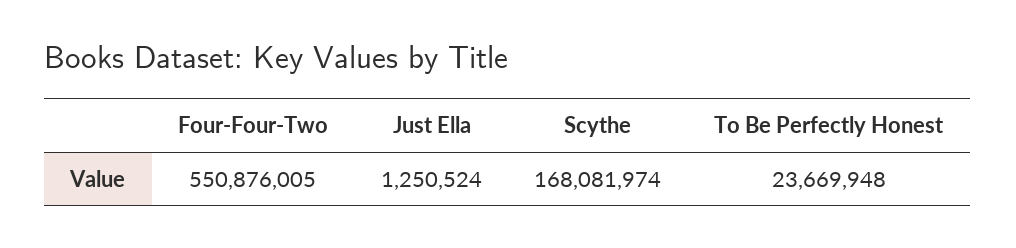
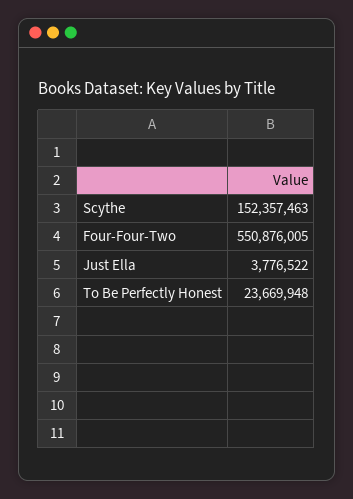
  {
    "Four-Four-Two": 550876005,
-   "Just Ella": 1250524,
+   "Just Ella": 3776522,
-   "Scythe": 168081974,
+   "Scythe": 152357463,
    "To Be Perfectly Honest": 23669948
  }

